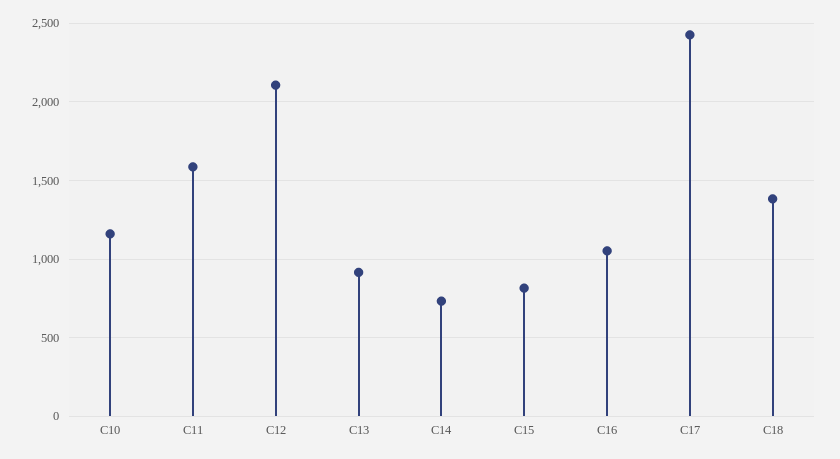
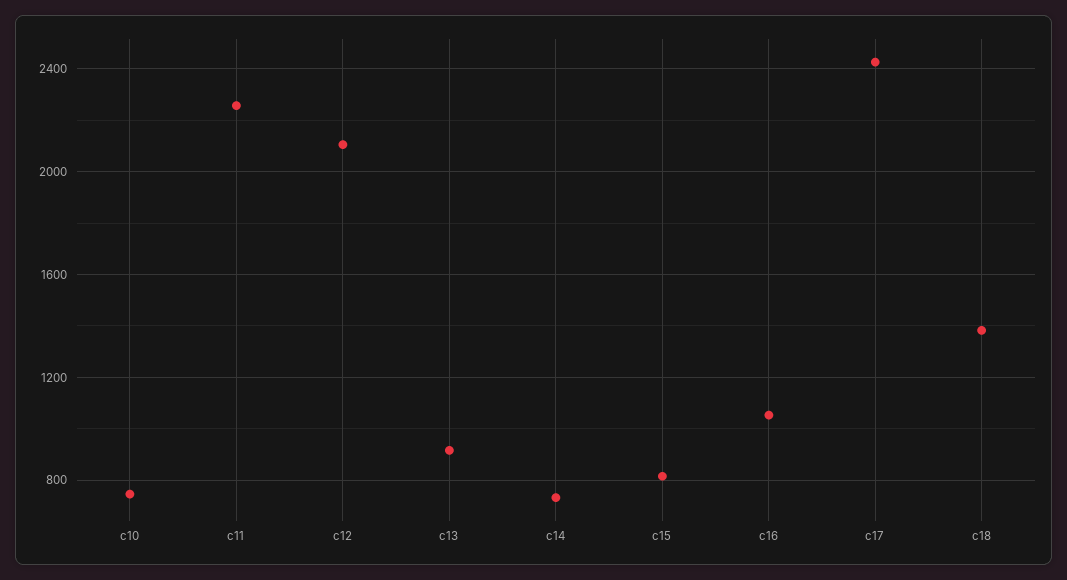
  {
-   "C10": 1150,
+   "C10": 750,
-   "C11": 1600,
+   "C11": 2250,
    "C12": 2100,
    "C13": 900,
    "C14": 750,
    "C15": 800,
    "C16": 1050,
    "C17": 2450,
    "C18": 1400
  }

